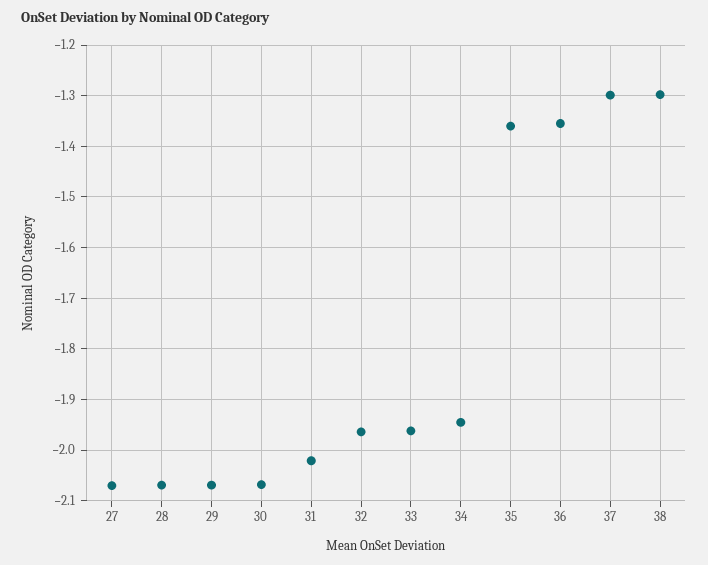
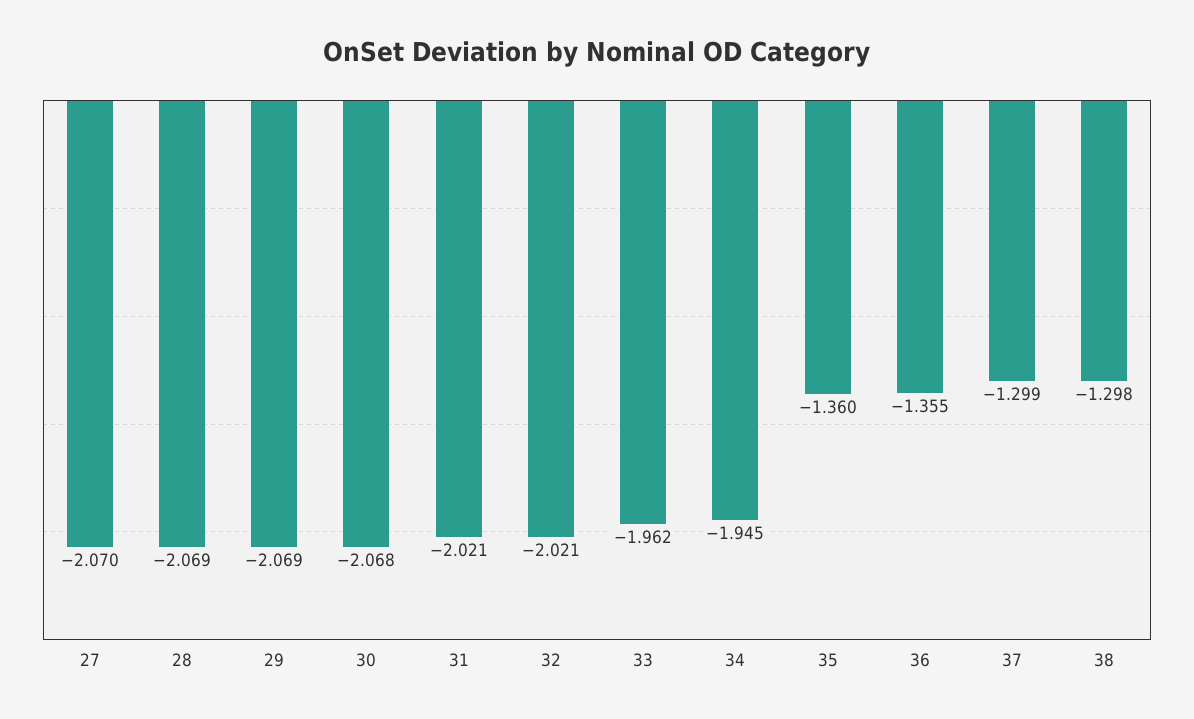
  {
    "27": -2.07,
    "28": -2.069,
    "29": -2.069,
    "30": -2.068,
    "31": -2.021,
-   "32": -1.96,
+   "32": -2.021,
    "33": -1.962,
    "34": -1.945,
    "35": -1.36,
    "36": -1.355,
    "37": -1.299,
    "38": -1.298
  }

